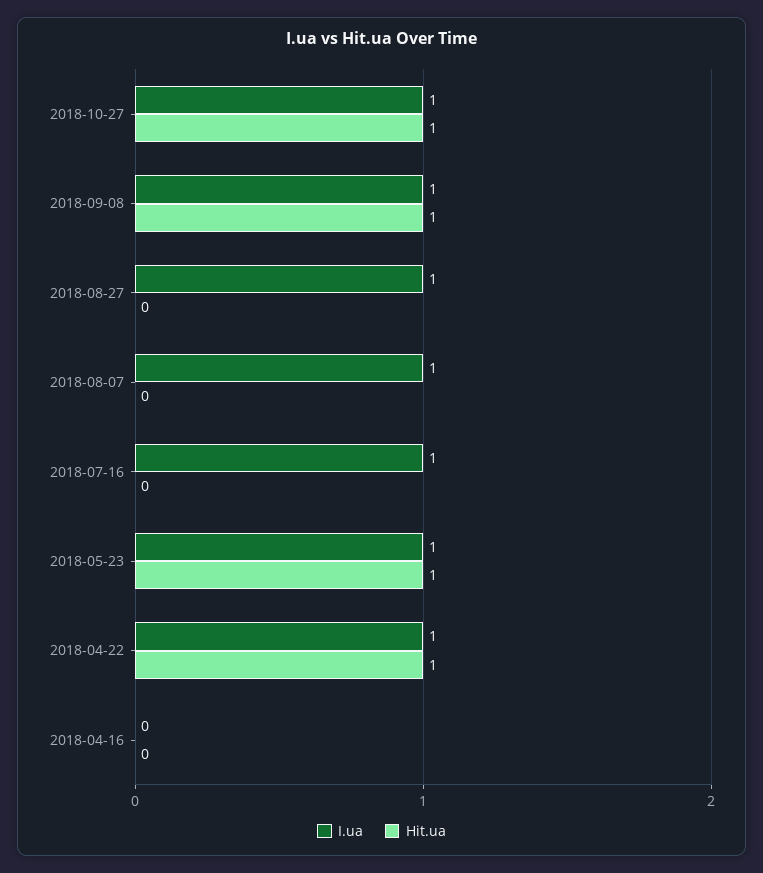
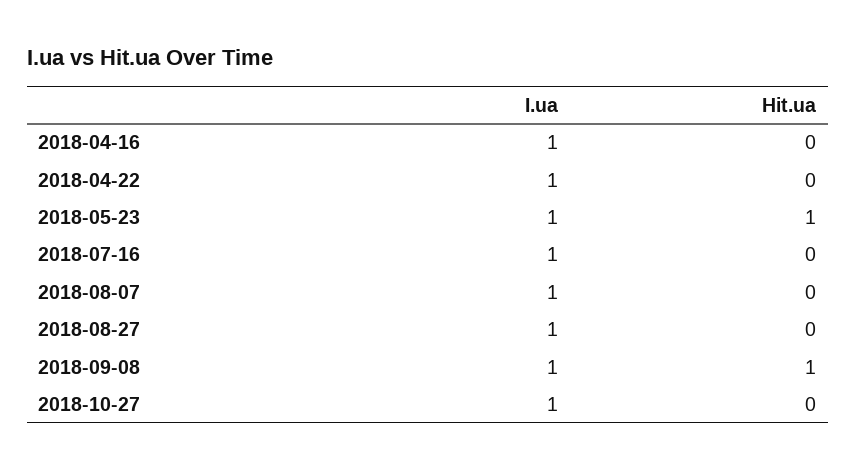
  {
    "I.ua": {
      "2018-10-27": 1,
      "2018-09-08": 1,
      "2018-08-27": 1,
      "2018-08-07": 1,
      "2018-07-16": 1,
      "2018-05-23": 1,
      "2018-04-22": 1,
-     "2018-04-16": 0
+     "2018-04-16": 1
    },
    "Hit.ua": {
-     "2018-10-27": 1,
+     "2018-10-27": 0,
      "2018-09-08": 1,
      "2018-08-27": 0,
      "2018-08-07": 0,
      "2018-07-16": 0,
      "2018-05-23": 1,
-     "2018-04-22": 1,
+     "2018-04-22": 0,
      "2018-04-16": 0
    }
  }

